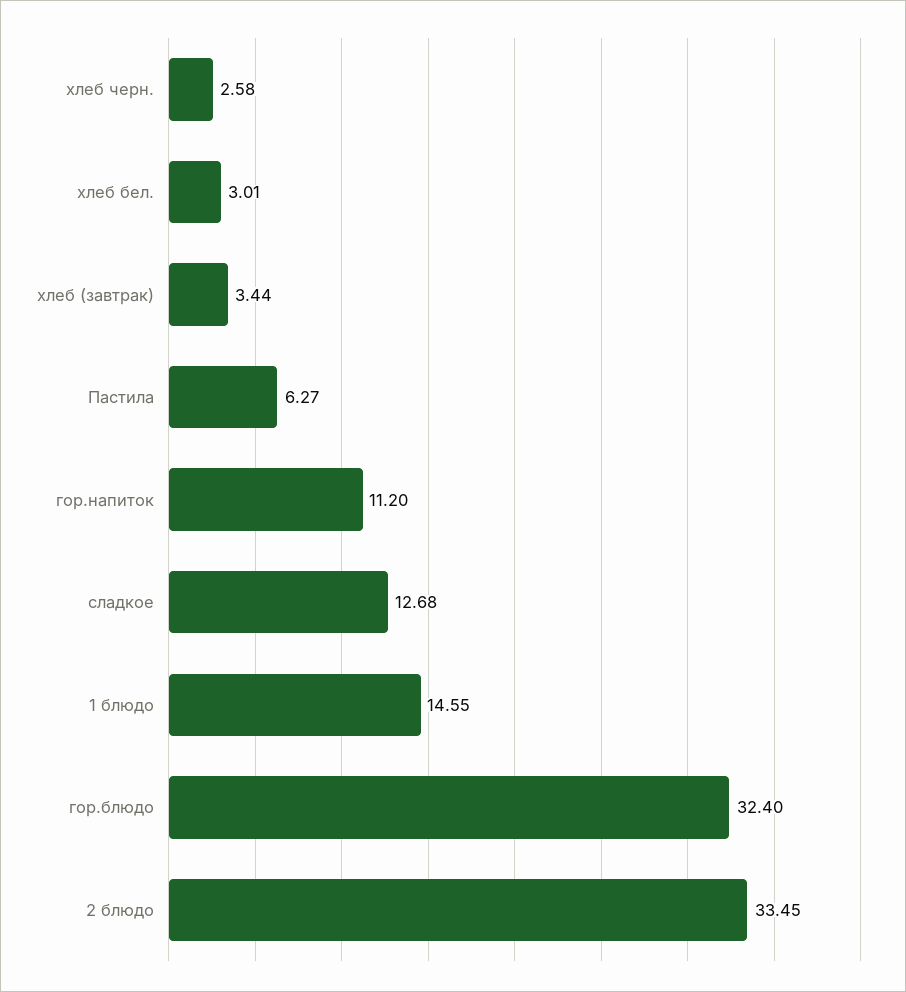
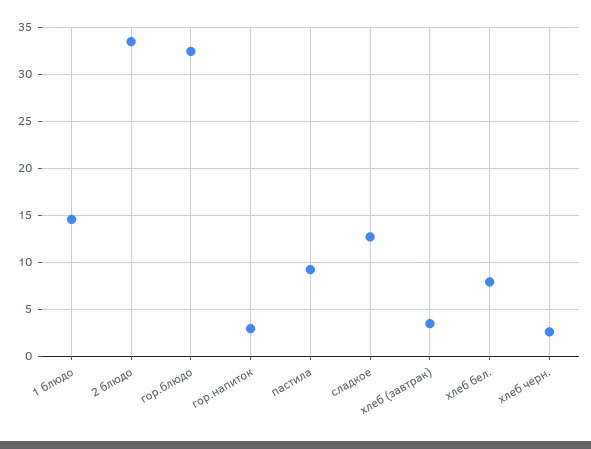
  {
    "хлеб черн.": 2.58,
-   "хлеб бел.": 3.01,
+   "хлеб бел.": 8,
    "хлеб (завтрак)": 3.44,
-   "Пастила": 6.27,
+   "Пастила": 9,
-   "гор.напиток": 11.2,
+   "гор.напиток": 3,
    "сладкое": 12.68,
    "1 блюдо": 14.55,
    "гор.блюдо": 32.4,
    "2 блюдо": 33.45
  }

